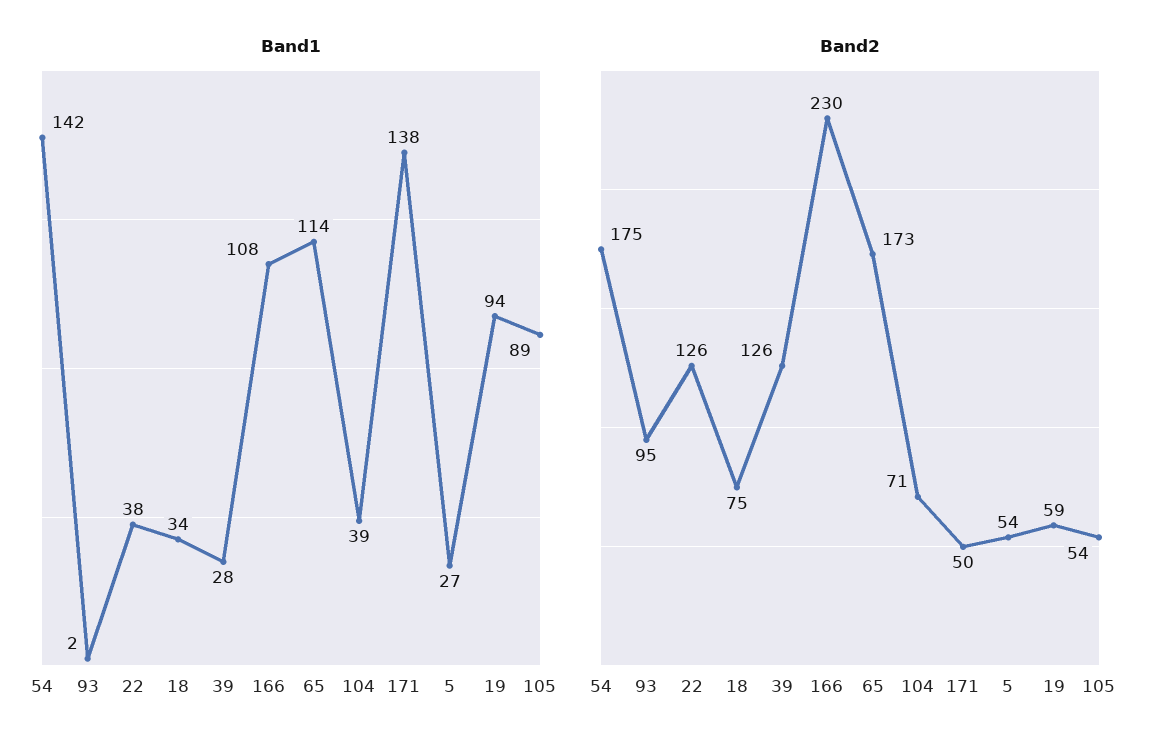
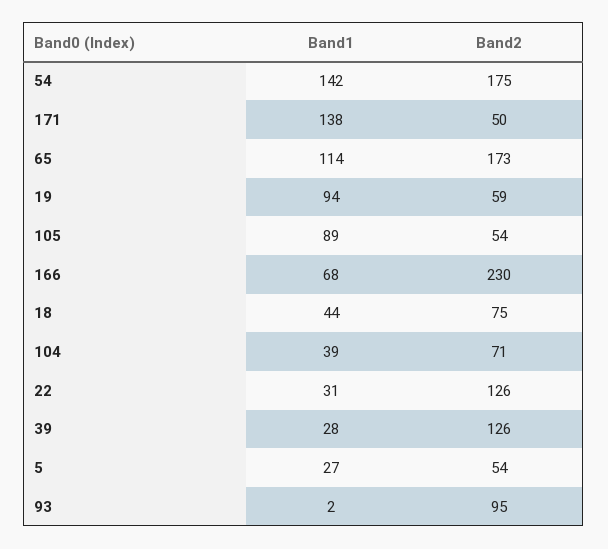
  {
    "Band1": {
      "54": 142,
      "93": 2,
-     "22": 38,
+     "22": 31,
-     "18": 34,
+     "18": 44,
      "39": 28,
-     "166": 108,
+     "166": 68,
      "65": 114,
      "104": 39,
      "171": 138,
      "5": 27,
      "19": 94,
      "105": 89
    },
    "Band2": {
      "54": 175,
      "93": 95,
      "22": 126,
      "18": 75,
      "39": 126,
      "166": 230,
      "65": 173,
      "104": 71,
      "171": 50,
      "5": 54,
      "19": 59,
      "105": 54
    }
  }

